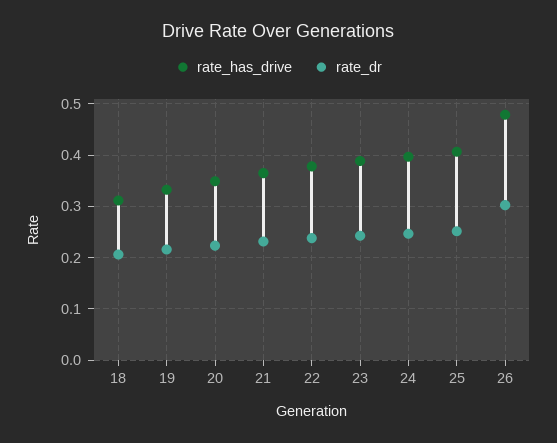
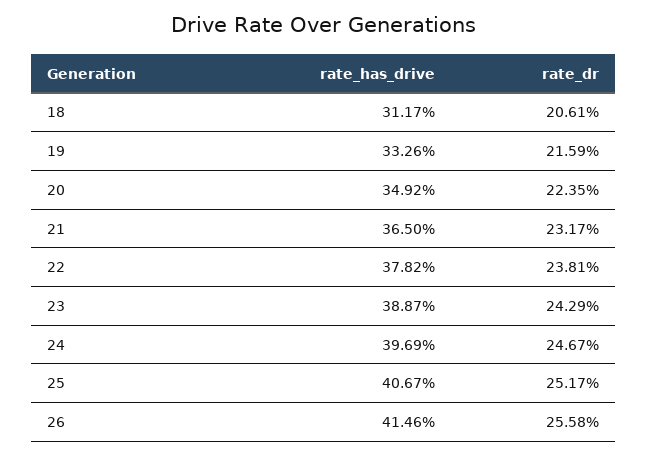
  {
    "rate_has_drive": {
      "18": 0.3117,
      "19": 0.3326,
      "20": 0.3492,
      "21": 0.365,
      "22": 0.3782,
      "23": 0.3887,
      "24": 0.3969,
      "25": 0.4067,
-     "26": 0.48
+     "26": 0.4146
    },
    "rate_dr": {
      "18": 0.2061,
      "19": 0.2159,
      "20": 0.2235,
      "21": 0.2317,
      "22": 0.2381,
      "23": 0.2429,
      "24": 0.2467,
      "25": 0.2517,
-     "26": 0.3
+     "26": 0.2558
    }
  }

